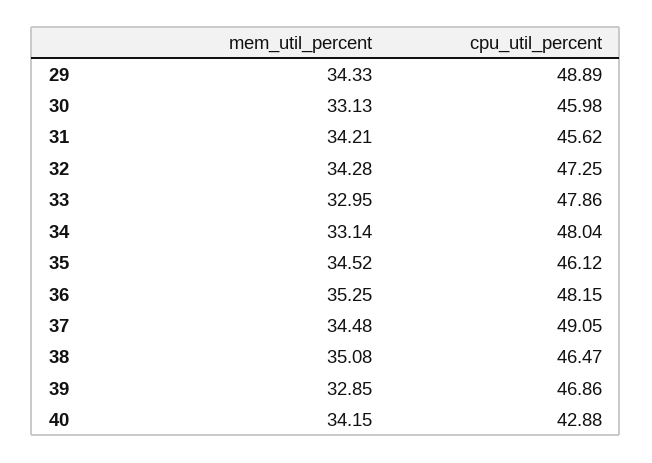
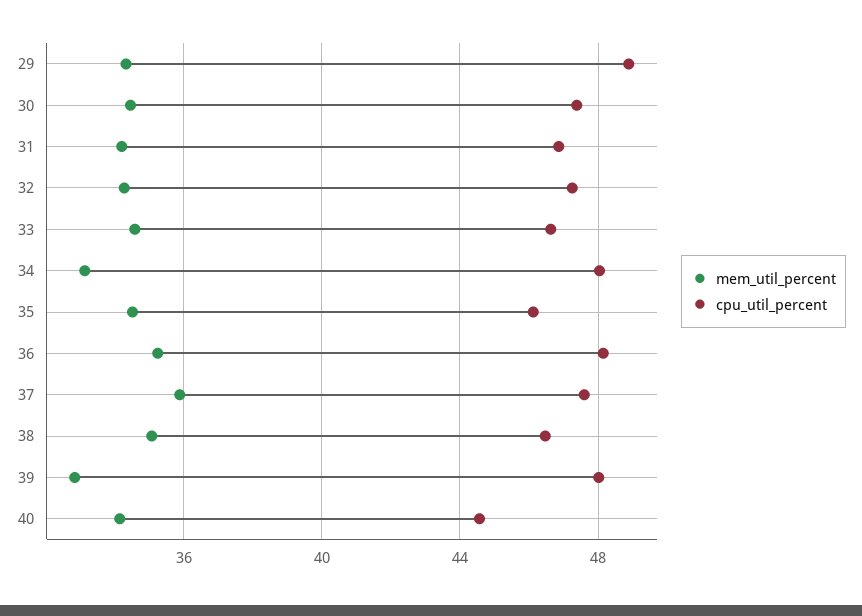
  {
    "mem_util_percent": {
      "29": 34.33,
-     "30": 33.13,
+     "30": 34.5,
      "31": 34.21,
      "32": 34.28,
-     "33": 32.95,
+     "33": 34.5,
      "34": 33.14,
      "35": 34.52,
      "36": 35.25,
-     "37": 34.48,
+     "37": 36,
      "38": 35.08,
      "39": 32.85,
      "40": 34.15
    },
    "cpu_util_percent": {
      "29": 48.89,
-     "30": 45.98,
+     "30": 47.5,
-     "31": 45.62,
+     "31": 47,
      "32": 47.25,
-     "33": 47.86,
+     "33": 46.5,
      "34": 48.04,
      "35": 46.12,
      "36": 48.15,
-     "37": 49.05,
+     "37": 47.5,
      "38": 46.47,
-     "39": 46.86,
+     "39": 48,
-     "40": 42.88
+     "40": 44.5
    }
  }

